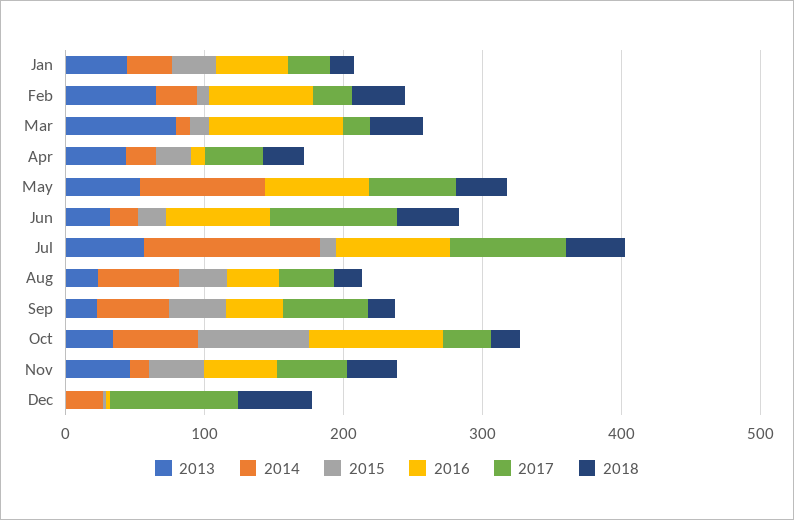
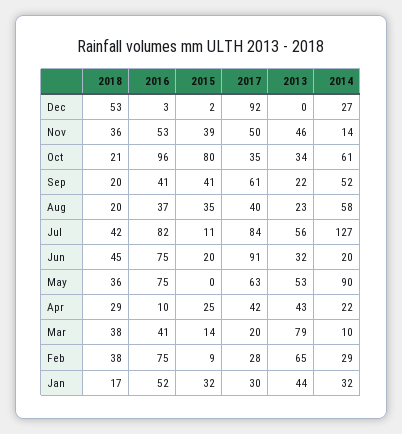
  {
    "2013": {
      "Jan": 44,
      "Feb": 65,
      "Mar": 79,
      "Apr": 43,
      "May": 53,
      "Jun": 32,
      "Jul": 56,
      "Aug": 23,
      "Sep": 22,
      "Oct": 34,
      "Nov": 46,
      "Dec": 0
    },
    "2014": {
      "Jan": 32,
      "Feb": 29,
      "Mar": 10,
      "Apr": 22,
      "May": 90,
      "Jun": 20,
      "Jul": 127,
      "Aug": 58,
      "Sep": 52,
      "Oct": 61,
      "Nov": 14,
      "Dec": 27
    },
    "2015": {
      "Jan": 32,
      "Feb": 9,
      "Mar": 14,
      "Apr": 25,
      "May": 0,
      "Jun": 20,
      "Jul": 11,
      "Aug": 35,
      "Sep": 41,
      "Oct": 80,
      "Nov": 39,
      "Dec": 2
    },
    "2016": {
      "Jan": 52,
      "Feb": 75,
-     "Mar": 100,
+     "Mar": 41,
      "Apr": 10,
      "May": 75,
      "Jun": 75,
      "Jul": 82,
      "Aug": 37,
      "Sep": 41,
      "Oct": 96,
      "Nov": 53,
      "Dec": 3
    },
    "2017": {
      "Jan": 30,
      "Feb": 28,
      "Mar": 20,
      "Apr": 42,
      "May": 63,
      "Jun": 91,
      "Jul": 84,
      "Aug": 40,
      "Sep": 61,
      "Oct": 35,
      "Nov": 50,
      "Dec": 92
    },
    "2018": {
      "Jan": 17,
      "Feb": 38,
      "Mar": 38,
      "Apr": 29,
      "May": 36,
      "Jun": 45,
      "Jul": 42,
      "Aug": 20,
      "Sep": 20,
      "Oct": 21,
      "Nov": 36,
      "Dec": 53
    }
  }

